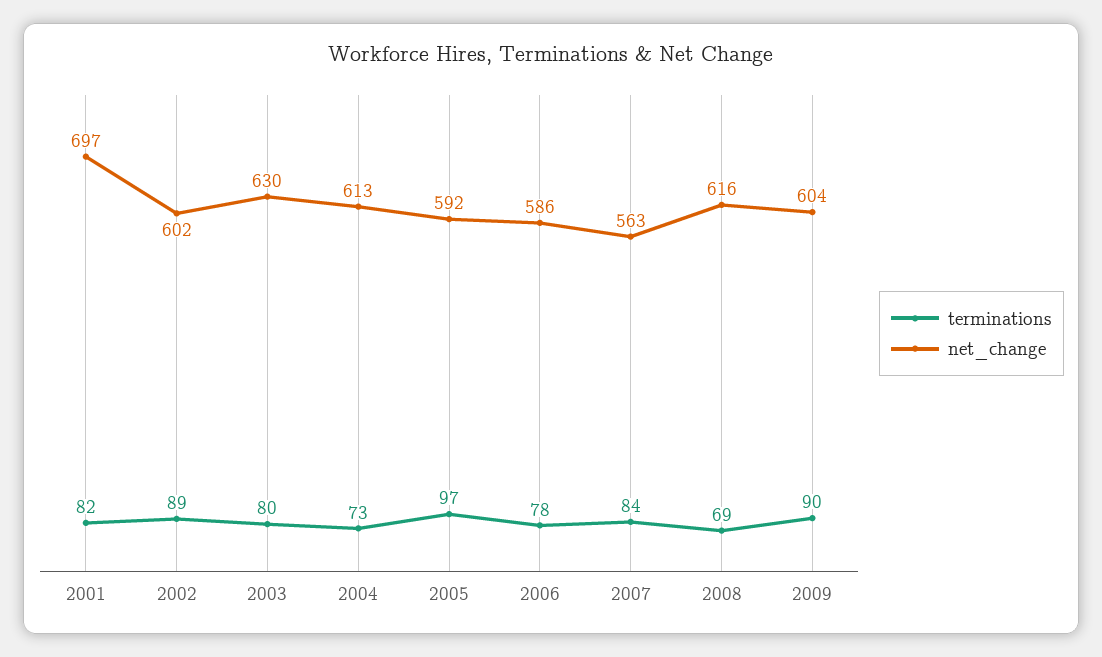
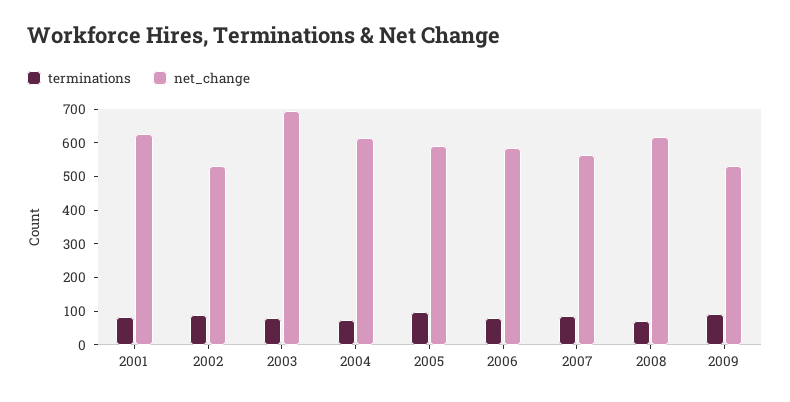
  {
    "terminations": {
      "2001": 82,
      "2002": 89,
      "2003": 80,
      "2004": 73,
      "2005": 97,
      "2006": 78,
      "2007": 84,
      "2008": 69,
      "2009": 90
    },
    "net_change": {
-     "2001": 697,
+     "2001": 625,
-     "2002": 602,
+     "2002": 525,
-     "2003": 630,
+     "2003": 700,
      "2004": 613,
      "2005": 592,
      "2006": 586,
      "2007": 563,
      "2008": 616,
-     "2009": 604
+     "2009": 525
    }
  }

